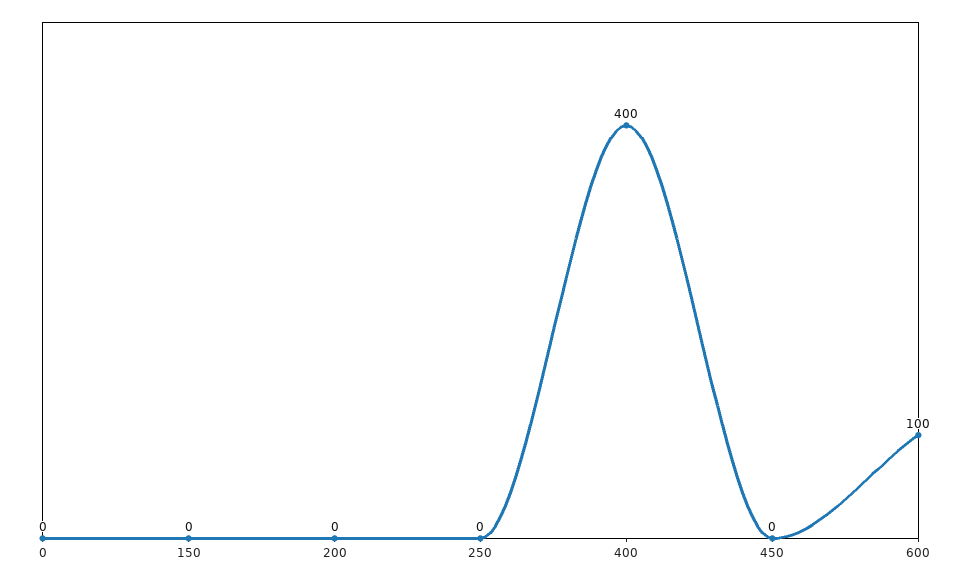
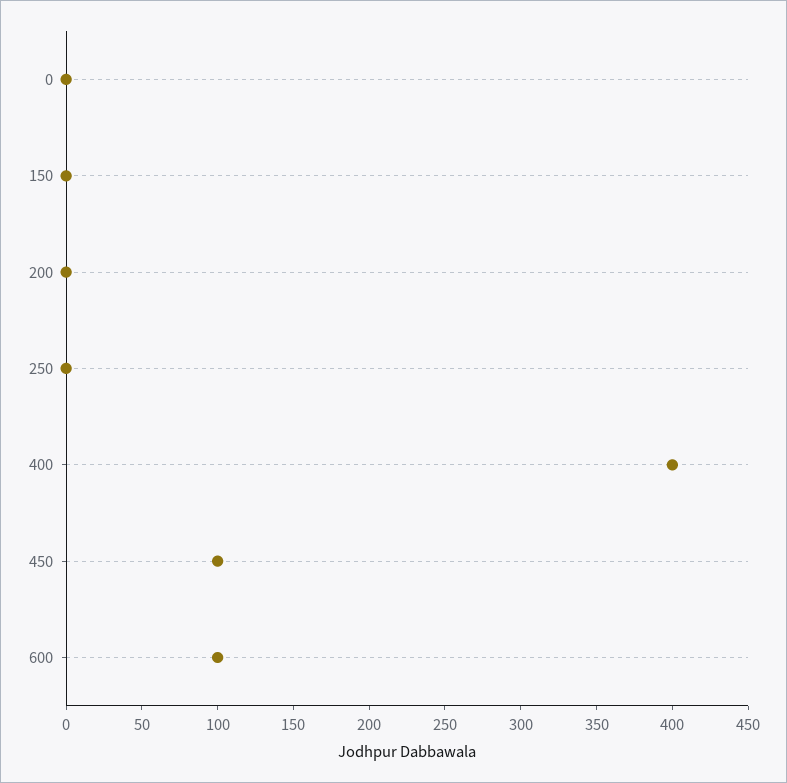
  {
    "0": 0,
    "150": 0,
    "200": 0,
    "250": 0,
    "400": 400,
-   "450": 0,
+   "450": 100,
    "600": 100
  }

